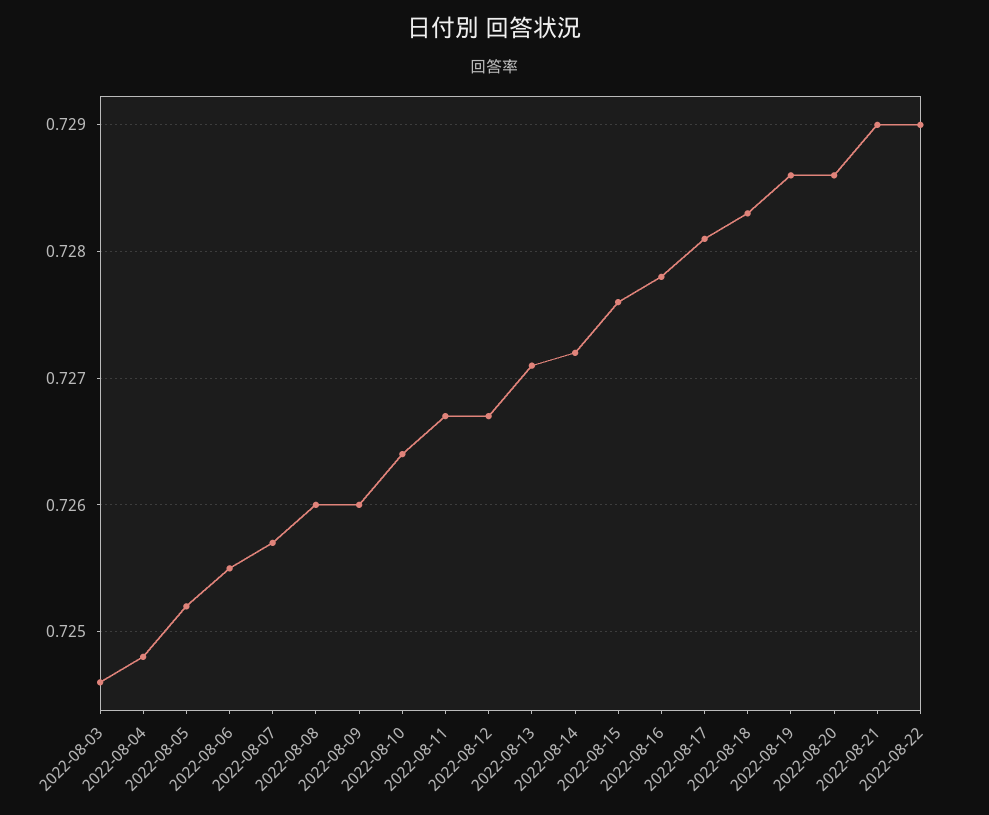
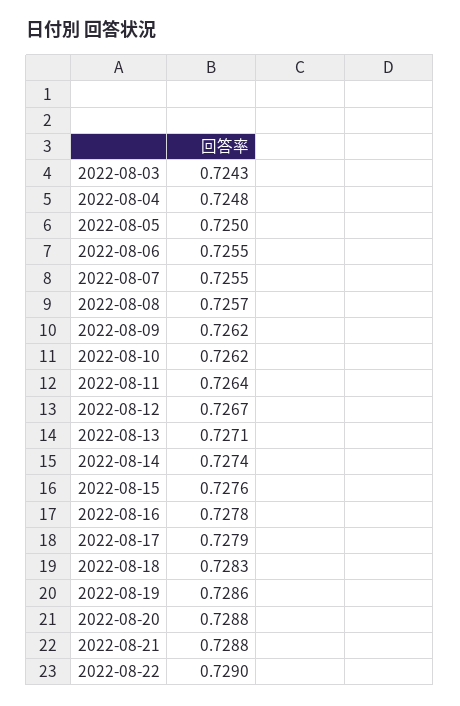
  {
-   "2022-08-03": 0.7246,
+   "2022-08-03": 0.7243,
    "2022-08-04": 0.7248,
-   "2022-08-05": 0.7252,
+   "2022-08-05": 0.725,
    "2022-08-06": 0.7255,
-   "2022-08-07": 0.7257,
+   "2022-08-07": 0.7255,
-   "2022-08-08": 0.726,
+   "2022-08-08": 0.7257,
-   "2022-08-09": 0.726,
+   "2022-08-09": 0.7262,
-   "2022-08-10": 0.7264,
+   "2022-08-10": 0.7262,
-   "2022-08-11": 0.7267,
+   "2022-08-11": 0.7264,
    "2022-08-12": 0.7267,
    "2022-08-13": 0.7271,
-   "2022-08-14": 0.7272,
+   "2022-08-14": 0.7274,
    "2022-08-15": 0.7276,
    "2022-08-16": 0.7278,
-   "2022-08-17": 0.7281,
+   "2022-08-17": 0.7279,
    "2022-08-18": 0.7283,
    "2022-08-19": 0.7286,
-   "2022-08-20": 0.7286,
+   "2022-08-20": 0.7288,
-   "2022-08-21": 0.729,
+   "2022-08-21": 0.7288,
    "2022-08-22": 0.729
  }

